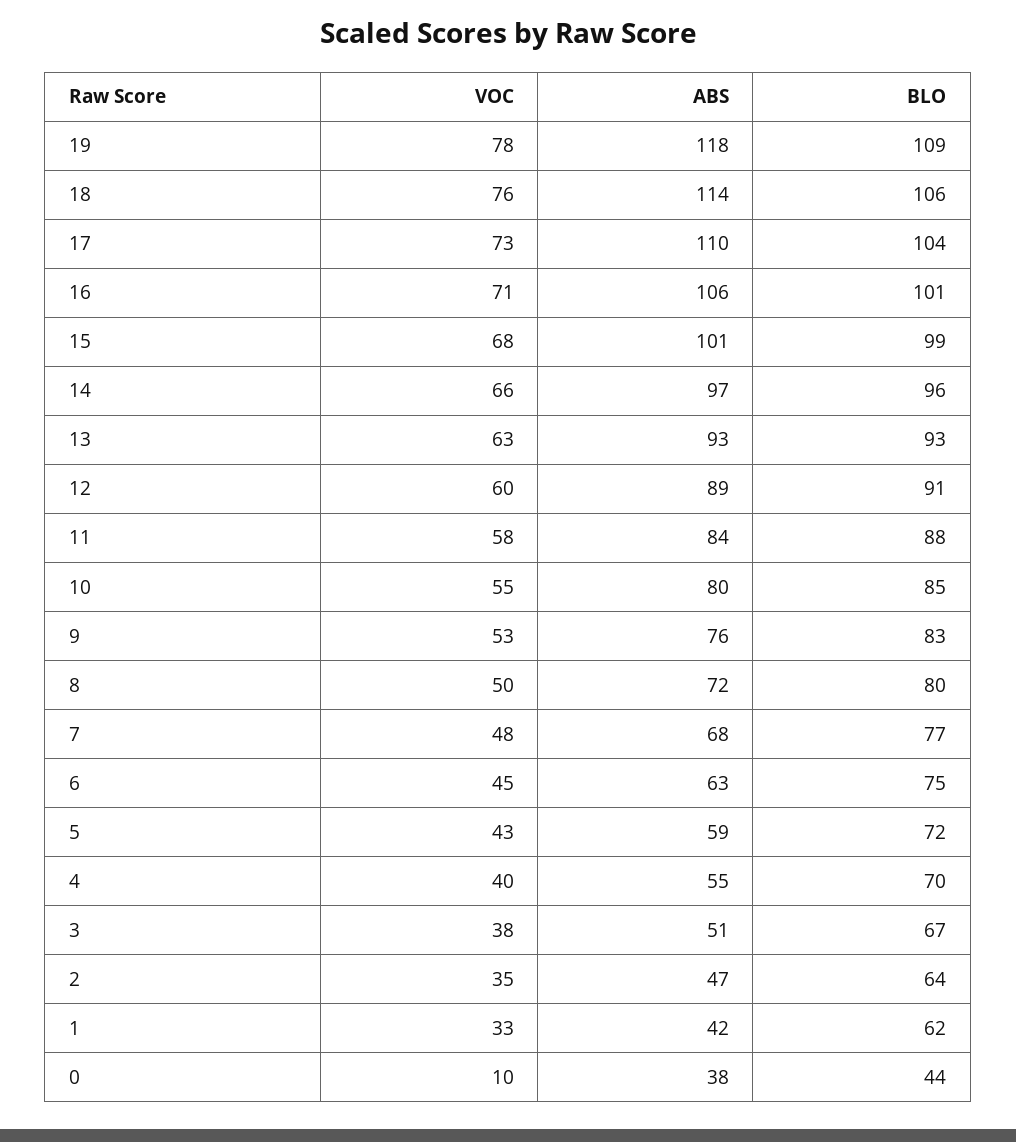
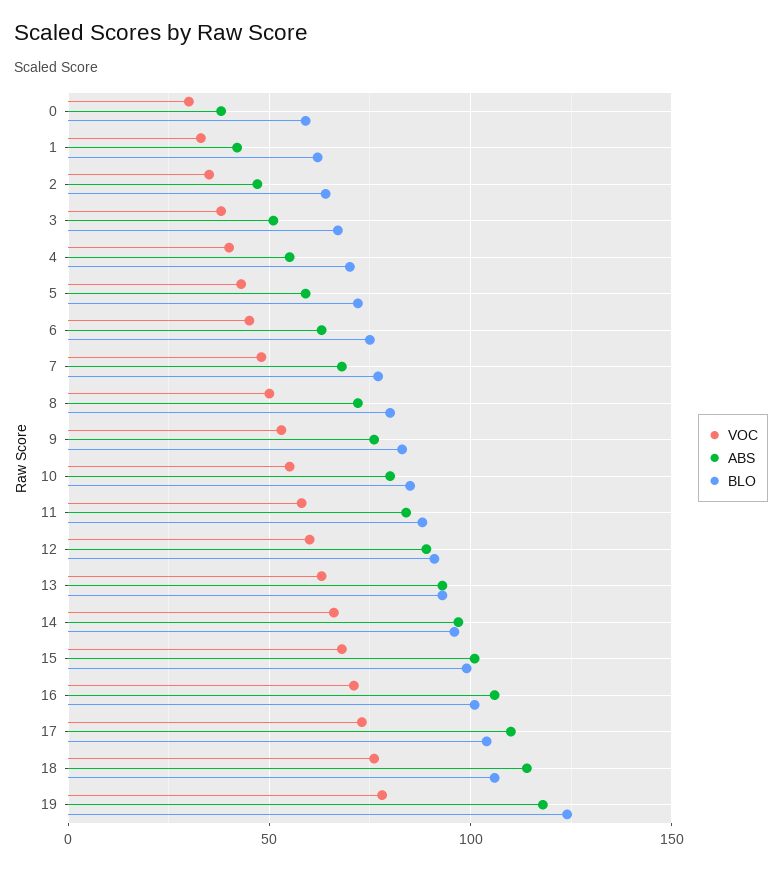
  {
    "VOC": {
      "19": 78,
      "18": 76,
      "17": 73,
      "16": 71,
      "15": 68,
      "14": 66,
      "13": 63,
      "12": 60,
      "11": 58,
      "10": 55,
      "9": 53,
      "8": 50,
      "7": 48,
      "6": 45,
      "5": 43,
      "4": 40,
      "3": 38,
      "2": 35,
      "1": 33,
-     "0": 10
+     "0": 30
    },
    "ABS": {
      "19": 118,
      "18": 114,
      "17": 110,
      "16": 106,
      "15": 101,
      "14": 97,
      "13": 93,
      "12": 89,
      "11": 84,
      "10": 80,
      "9": 76,
      "8": 72,
      "7": 68,
      "6": 63,
      "5": 59,
      "4": 55,
      "3": 51,
      "2": 47,
      "1": 42,
      "0": 38
    },
    "BLO": {
-     "19": 109,
+     "19": 125,
      "18": 106,
      "17": 104,
      "16": 101,
      "15": 99,
      "14": 96,
      "13": 93,
      "12": 91,
      "11": 88,
      "10": 85,
      "9": 83,
      "8": 80,
      "7": 77,
      "6": 75,
      "5": 72,
      "4": 70,
      "3": 67,
      "2": 64,
      "1": 62,
-     "0": 44
+     "0": 60
    }
  }

